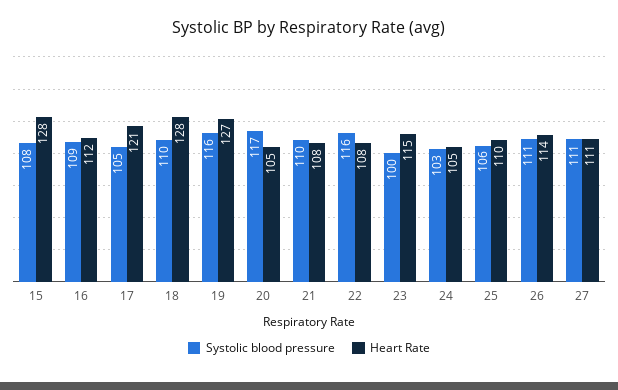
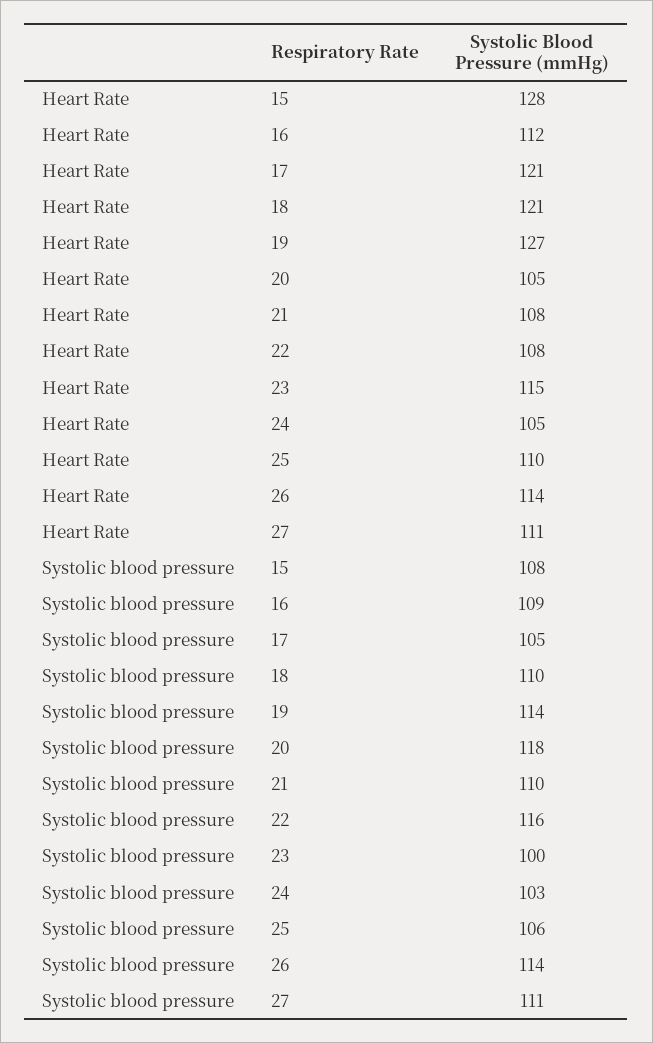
  {
    "Systolic blood pressure": {
      "15": 108,
      "16": 109,
      "17": 105,
      "18": 110,
-     "19": 116,
+     "19": 114,
-     "20": 117,
+     "20": 118,
      "21": 110,
      "22": 116,
      "23": 100,
      "24": 103,
      "25": 106,
-     "26": 111,
+     "26": 114,
      "27": 111
    },
    "Heart Rate": {
      "15": 128,
      "16": 112,
      "17": 121,
-     "18": 128,
+     "18": 121,
      "19": 127,
      "20": 105,
      "21": 108,
      "22": 108,
      "23": 115,
      "24": 105,
      "25": 110,
      "26": 114,
      "27": 111
    }
  }

